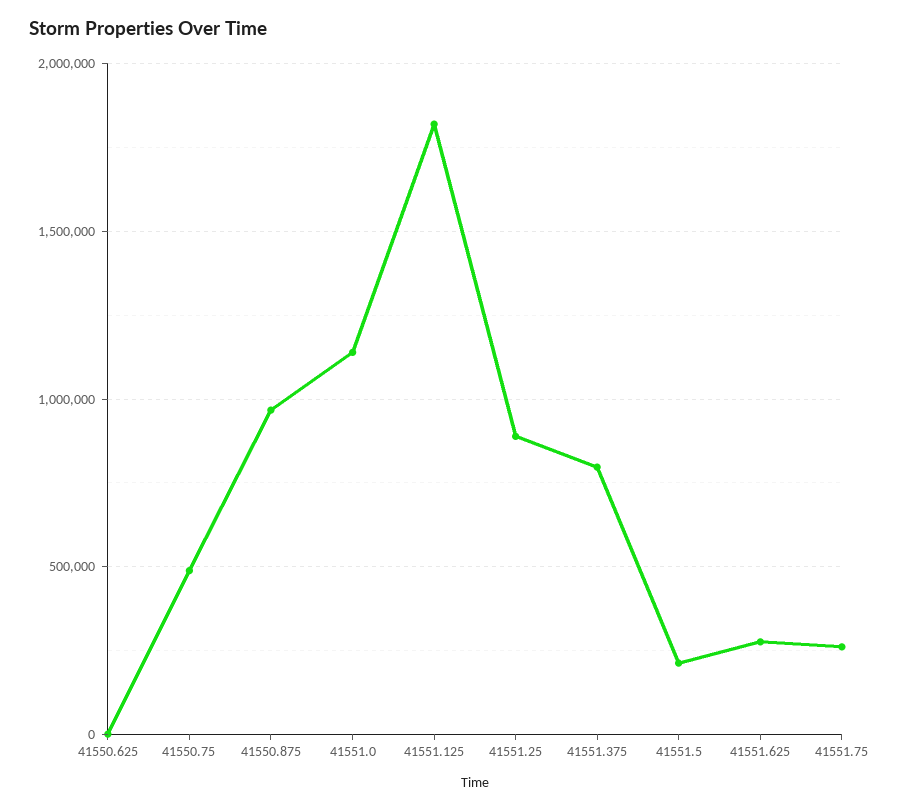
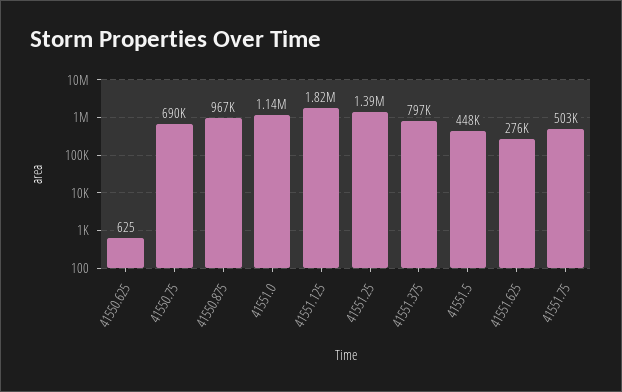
  {
    "41550.625": 625,
-   "41550.75": 500000,
+   "41550.75": 690000,
    "41550.875": 967000,
    "41551.0": 1140000,
    "41551.125": 1820000,
-   "41551.25": 900000,
+   "41551.25": 1390000,
    "41551.375": 797000,
-   "41551.5": 200000,
+   "41551.5": 448000,
    "41551.625": 276000,
-   "41551.75": 250000
+   "41551.75": 503000
  }

